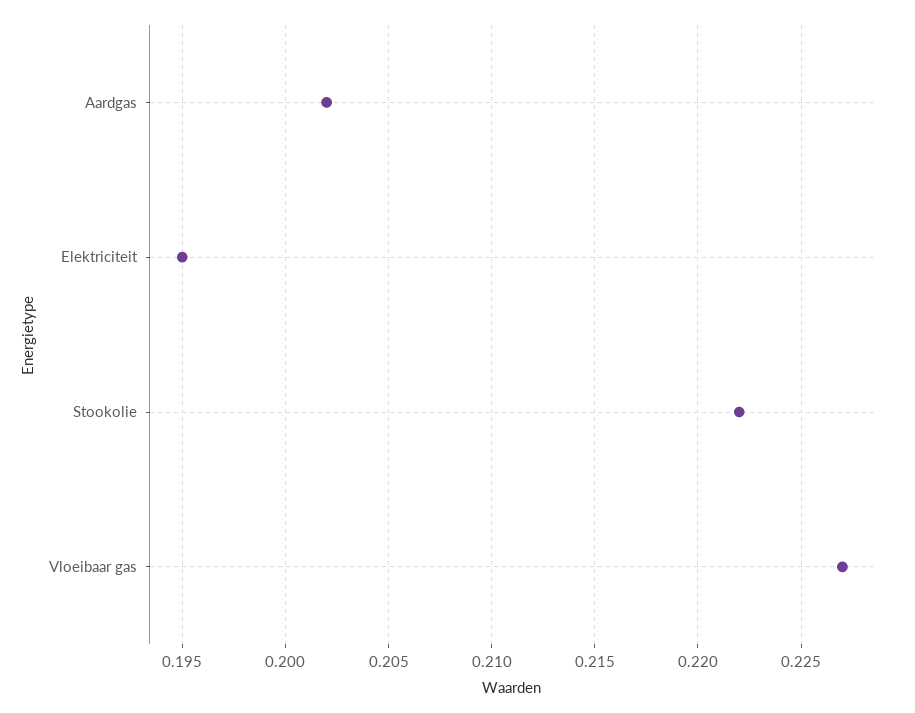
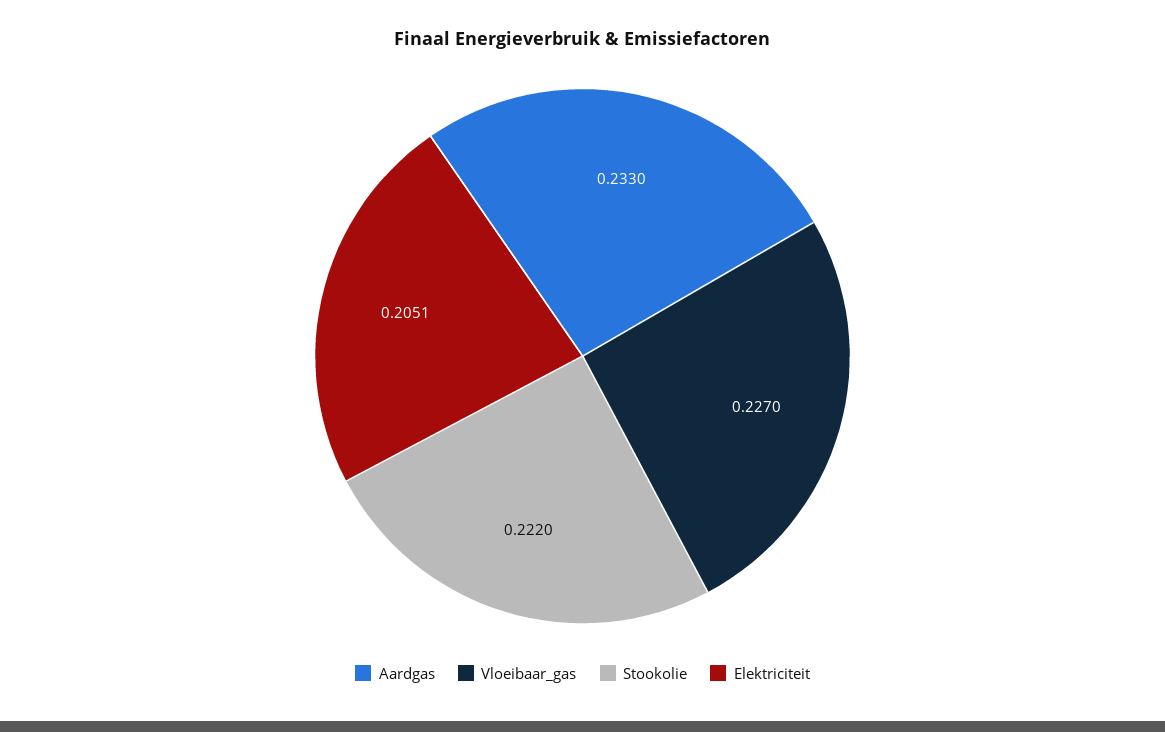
  {
-   "Aardgas": 0.202,
+   "Aardgas": 0.233,
-   "Elektriciteit": 0.195,
+   "Elektriciteit": 0.2051,
    "Stookolie": 0.222,
    "Vloeibaar gas": 0.227
  }

